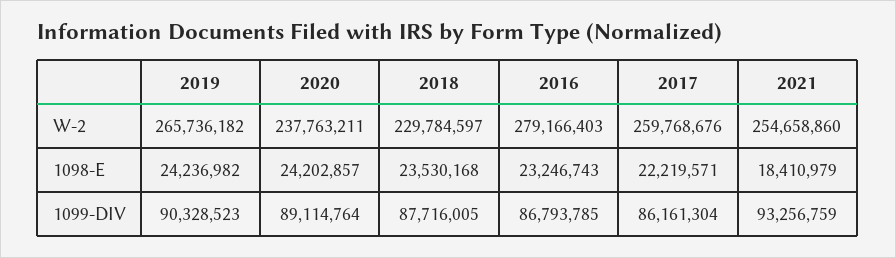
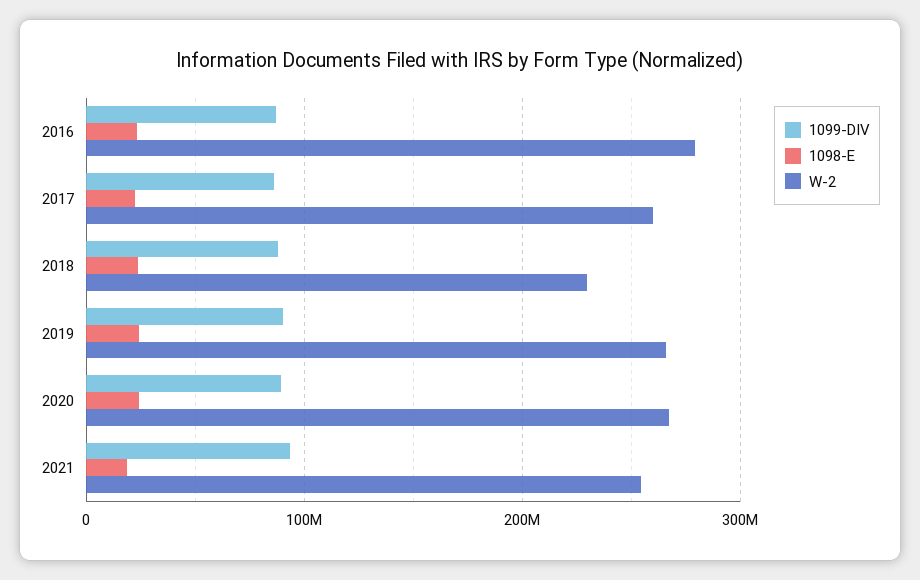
  {
    "W-2": {
      "2019": 265736182,
-     "2020": 237763211,
+     "2020": 270000000,
      "2018": 229784597,
      "2016": 279166403,
      "2017": 259768676,
      "2021": 254658860
    },
    "1098-E": {
      "2019": 24236982,
      "2020": 24202857,
      "2018": 23530168,
      "2016": 23246743,
      "2017": 22219571,
      "2021": 18410979
    },
    "1099-DIV": {
      "2019": 90328523,
      "2020": 89114764,
      "2018": 87716005,
      "2016": 86793785,
      "2017": 86161304,
      "2021": 93256759
    }
  }

